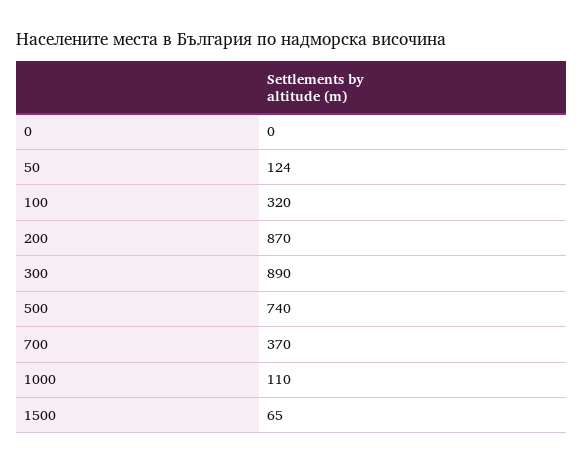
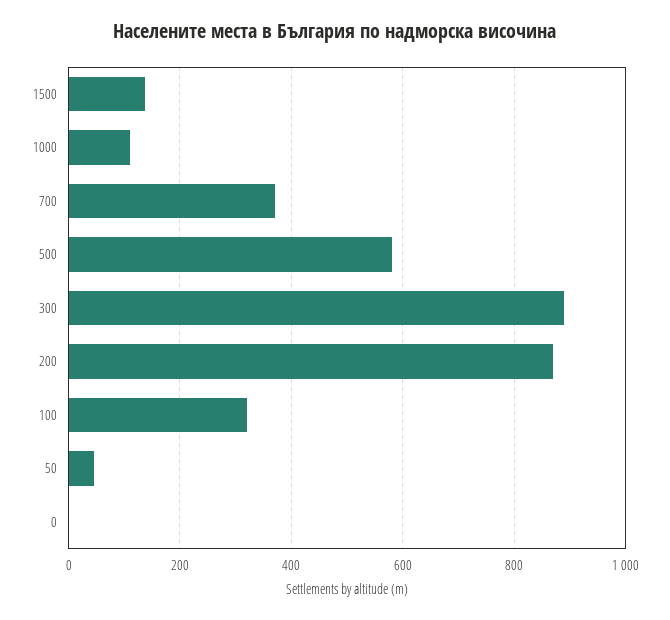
  {
    "0": 0,
-   "50": 124,
+   "50": 40,
    "100": 320,
    "200": 870,
    "300": 890,
-   "500": 740,
+   "500": 580,
    "700": 370,
    "1000": 110,
-   "1500": 65
+   "1500": 140
  }

